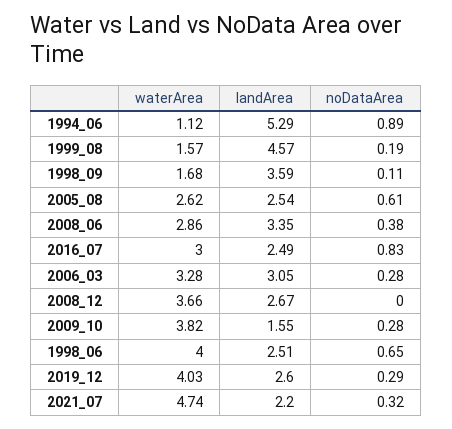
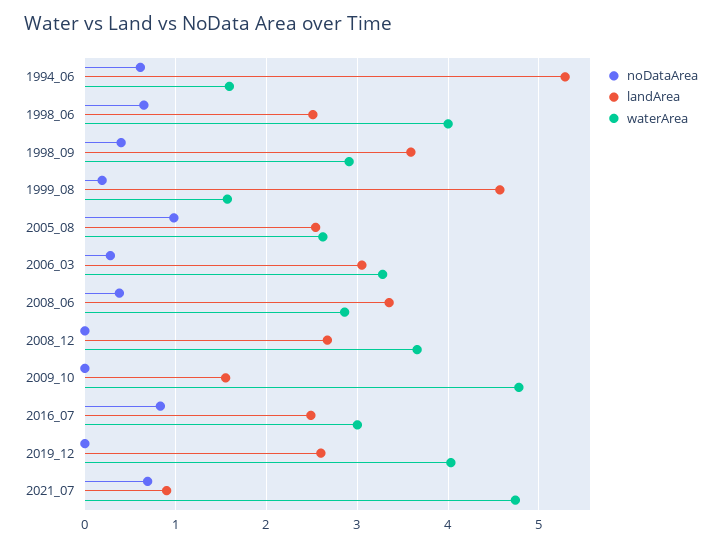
  {
    "waterArea": {
-     "1994_06": 1.12,
+     "1994_06": 1.6,
      "1999_08": 1.57,
-     "1998_09": 1.68,
+     "1998_09": 2.9,
      "2005_08": 2.62,
      "2008_06": 2.86,
      "2016_07": 3,
      "2006_03": 3.28,
      "2008_12": 3.66,
-     "2009_10": 3.82,
+     "2009_10": 4.8,
      "1998_06": 4,
      "2019_12": 4.03,
      "2021_07": 4.74
    },
    "landArea": {
      "1994_06": 5.29,
      "1999_08": 4.57,
      "1998_09": 3.59,
      "2005_08": 2.54,
      "2008_06": 3.35,
      "2016_07": 2.49,
      "2006_03": 3.05,
      "2008_12": 2.67,
      "2009_10": 1.55,
      "1998_06": 2.51,
      "2019_12": 2.6,
-     "2021_07": 2.2
+     "2021_07": 0.9
    },
    "noDataArea": {
-     "1994_06": 0.89,
+     "1994_06": 0.6,
      "1999_08": 0.19,
-     "1998_09": 0.11,
+     "1998_09": 0.4,
-     "2005_08": 0.61,
+     "2005_08": 1,
      "2008_06": 0.38,
      "2016_07": 0.83,
      "2006_03": 0.28,
      "2008_12": 0,
-     "2009_10": 0.28,
+     "2009_10": 0,
      "1998_06": 0.65,
-     "2019_12": 0.29,
+     "2019_12": 0,
-     "2021_07": 0.32
+     "2021_07": 0.7
    }
  }

